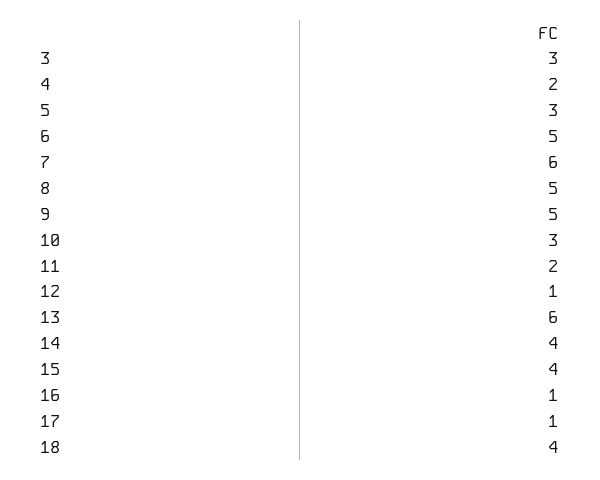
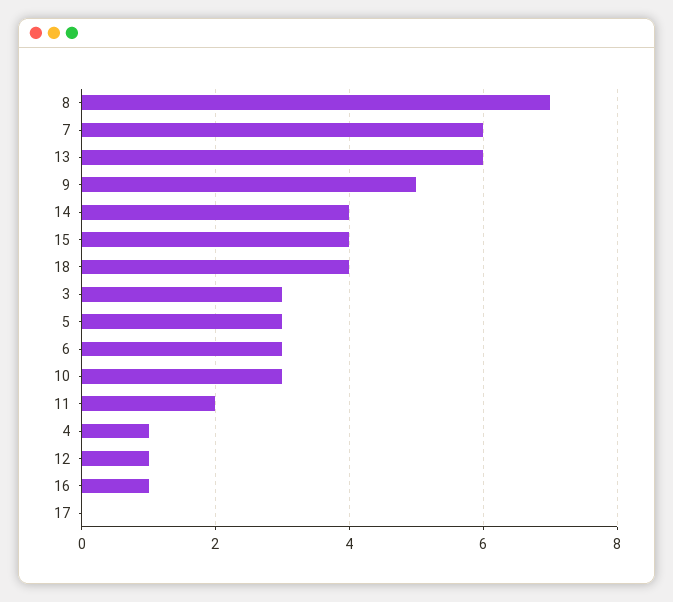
  {
    "3": 3,
-   "4": 2,
+   "4": 1,
    "5": 3,
-   "6": 5,
+   "6": 3,
    "7": 6,
-   "8": 5,
+   "8": 7,
    "9": 5,
    "10": 3,
    "11": 2,
    "12": 1,
    "13": 6,
    "14": 4,
    "15": 4,
    "16": 1,
-   "17": 1,
+   "17": 0,
    "18": 4
  }

